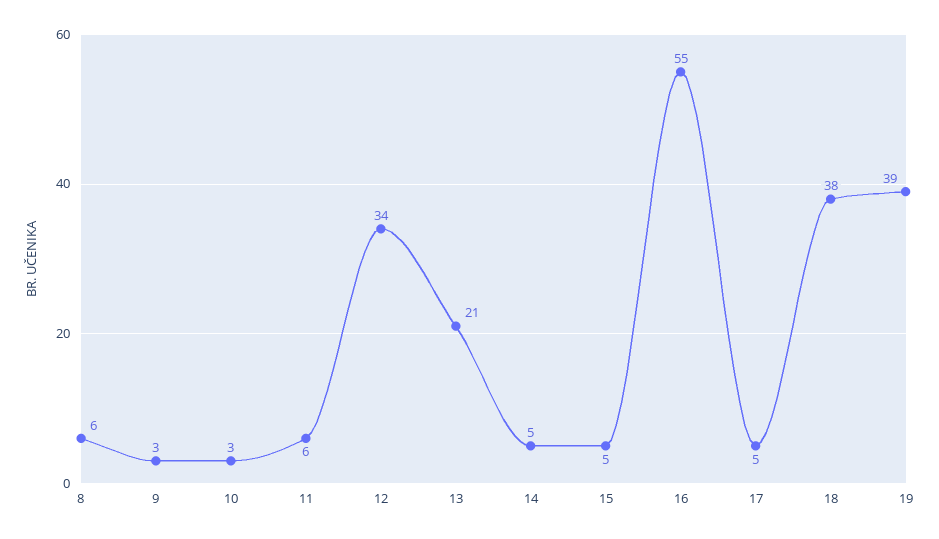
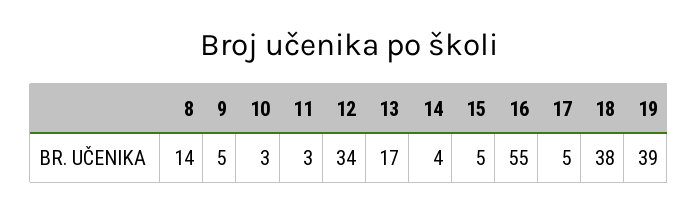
  {
-   "8": 6,
+   "8": 14,
-   "9": 3,
+   "9": 5,
    "10": 3,
-   "11": 6,
+   "11": 3,
    "12": 34,
-   "13": 21,
+   "13": 17,
-   "14": 5,
+   "14": 4,
    "15": 5,
    "16": 55,
    "17": 5,
    "18": 38,
    "19": 39
  }

